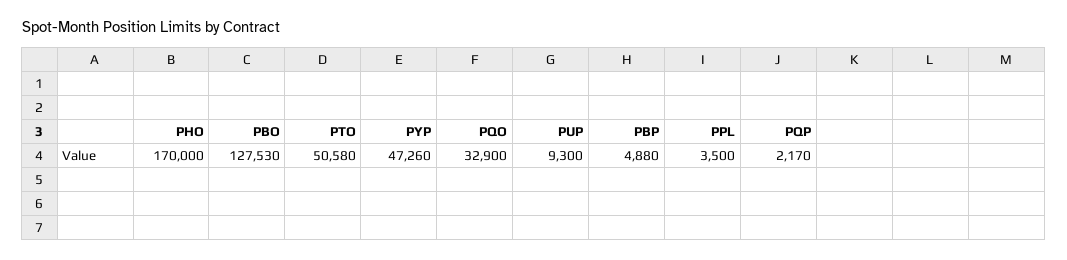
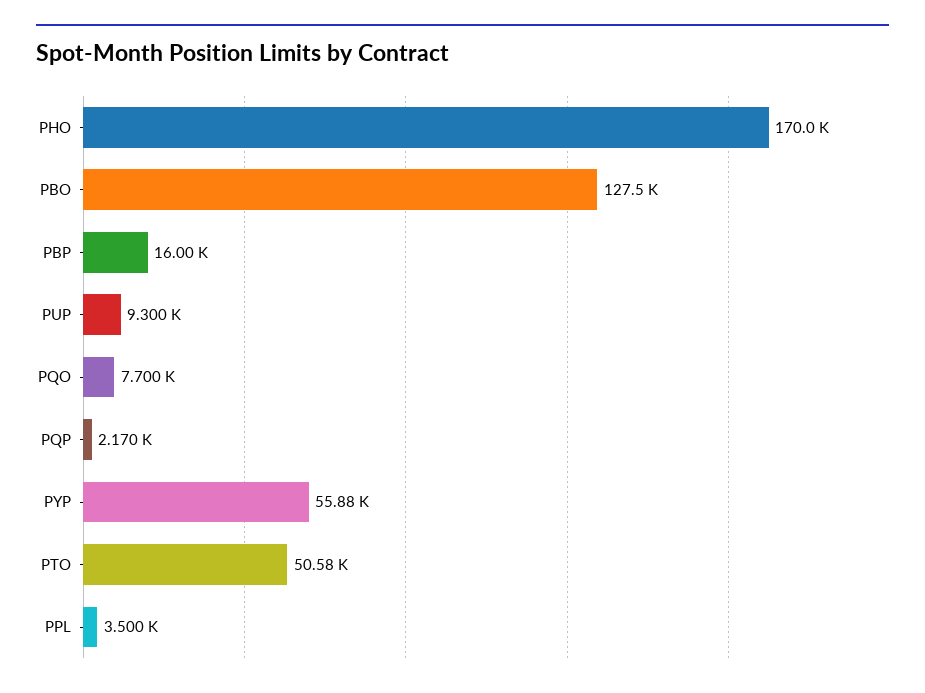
  {
    "PHO": 170000,
    "PBO": 127530,
    "PTO": 50580,
-   "PYP": 47260,
+   "PYP": 55880,
-   "PQO": 32900,
+   "PQO": 7700,
    "PUP": 9300,
-   "PBP": 4880,
+   "PBP": 16000,
    "PPL": 3500,
    "PQP": 2170
  }

